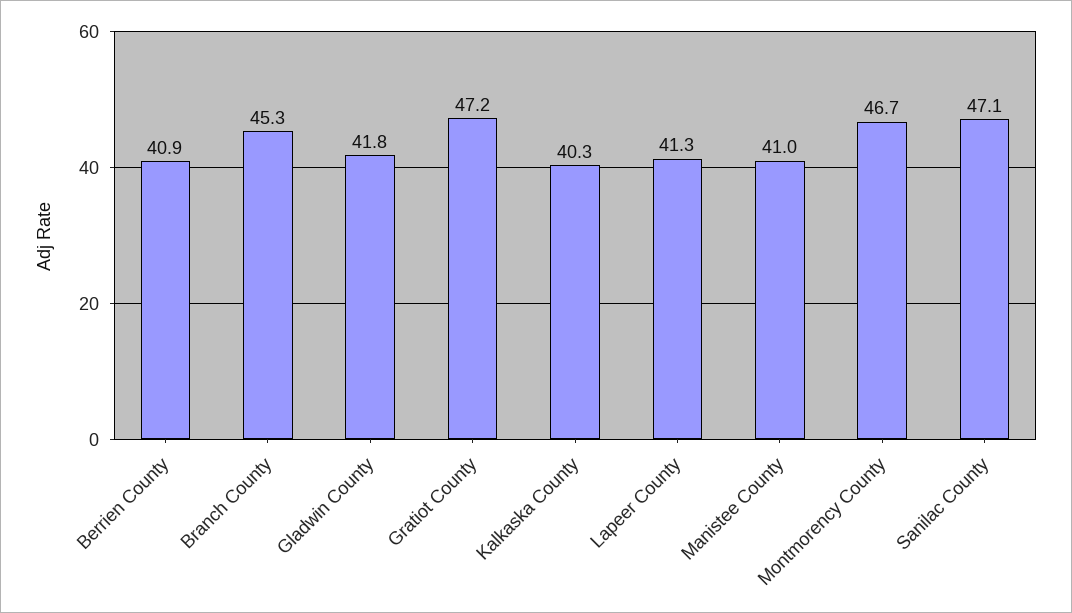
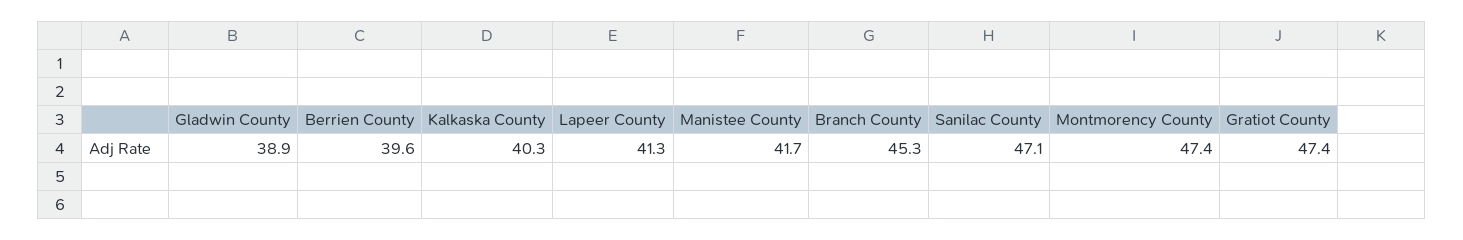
  {
-   "Berrien County": 40.9,
+   "Berrien County": 39.6,
    "Branch County": 45.3,
-   "Gladwin County": 41.8,
+   "Gladwin County": 38.9,
-   "Gratiot County": 47.2,
+   "Gratiot County": 47.4,
    "Kalkaska County": 40.3,
    "Lapeer County": 41.3,
-   "Manistee County": 41,
+   "Manistee County": 41.7,
-   "Montmorency County": 46.7,
+   "Montmorency County": 47.4,
    "Sanilac County": 47.1
  }

